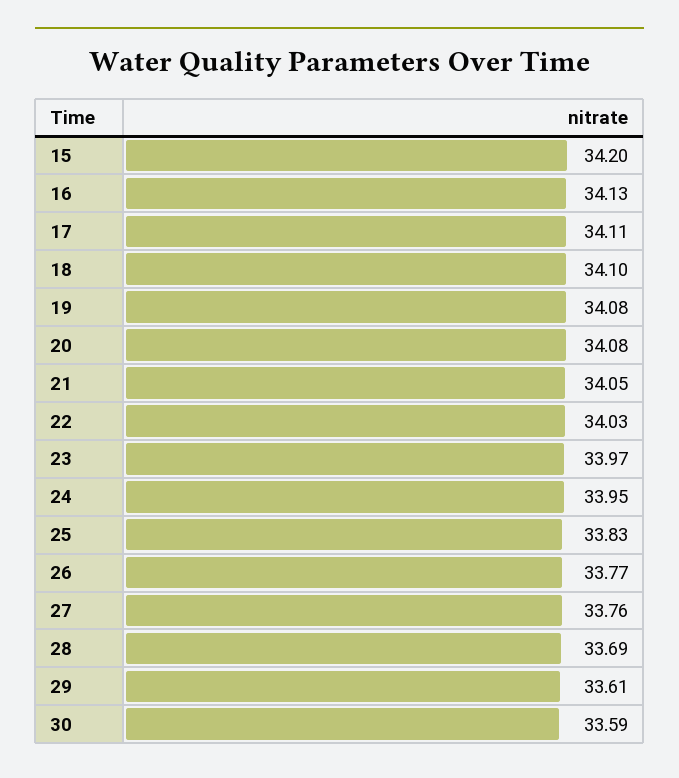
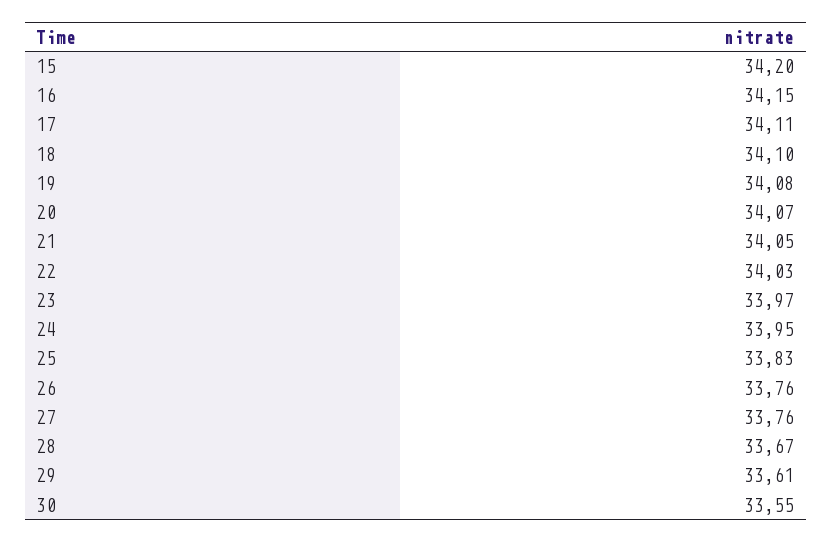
  {
    "15": 34.2,
-   "16": 34.13,
+   "16": 34.15,
    "17": 34.11,
    "18": 34.1,
    "19": 34.08,
-   "20": 34.08,
+   "20": 34.07,
    "21": 34.05,
    "22": 34.03,
    "23": 33.97,
    "24": 33.95,
    "25": 33.83,
-   "26": 33.77,
+   "26": 33.76,
    "27": 33.76,
-   "28": 33.69,
+   "28": 33.67,
    "29": 33.61,
-   "30": 33.59
+   "30": 33.55
  }

